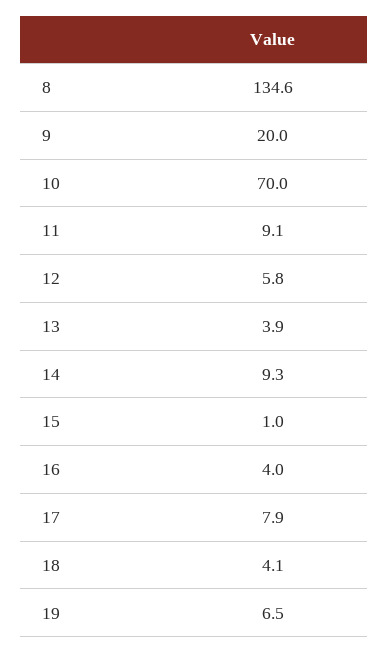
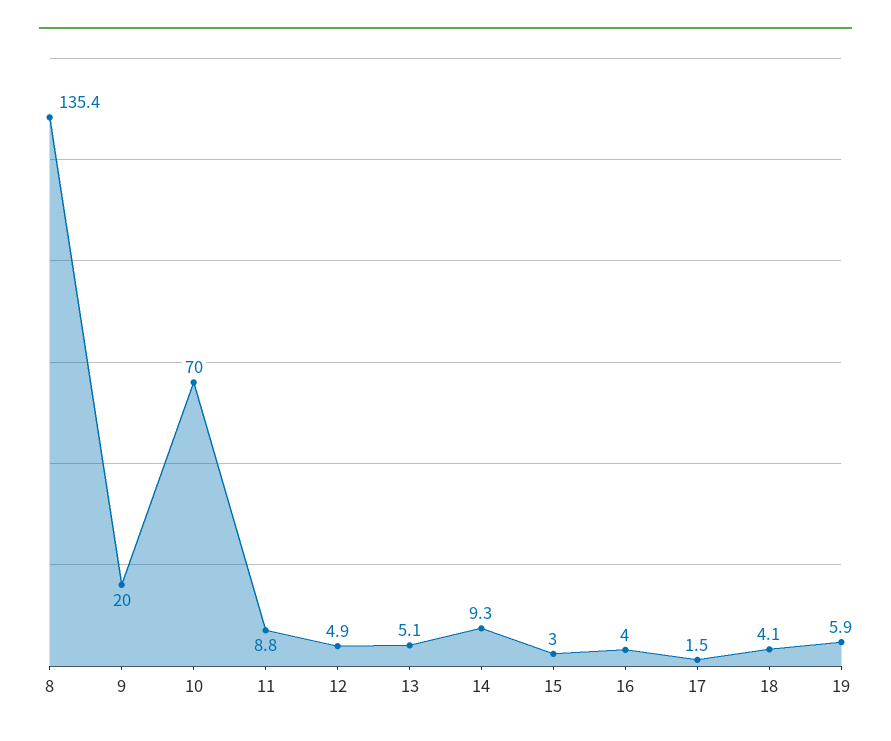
  {
-   "8": 134.6,
+   "8": 135.4,
    "9": 20,
    "10": 70,
-   "11": 9.1,
+   "11": 8.8,
-   "12": 5.8,
+   "12": 4.9,
-   "13": 3.9,
+   "13": 5.1,
    "14": 9.3,
-   "15": 1,
+   "15": 3,
    "16": 4,
-   "17": 7.9,
+   "17": 1.5,
    "18": 4.1,
-   "19": 6.5
+   "19": 5.9
  }

